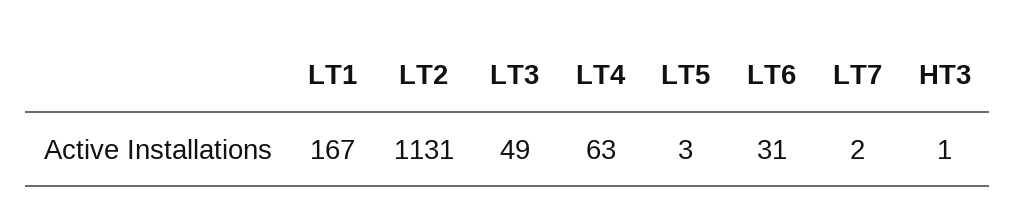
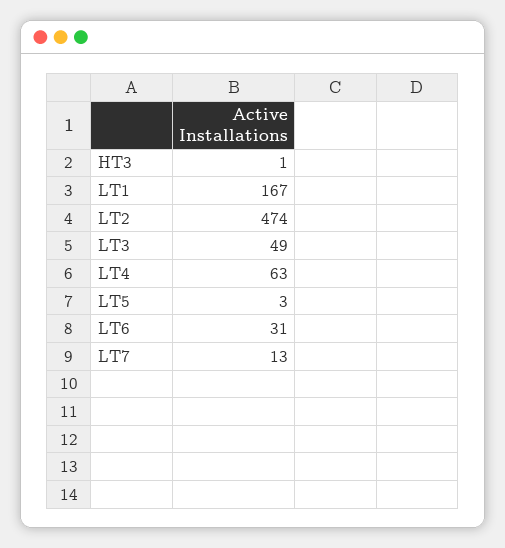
  {
    "LT1": 167,
-   "LT2": 1131,
+   "LT2": 474,
    "LT3": 49,
    "LT4": 63,
    "LT5": 3,
    "LT6": 31,
-   "LT7": 2,
+   "LT7": 13,
    "HT3": 1
  }

